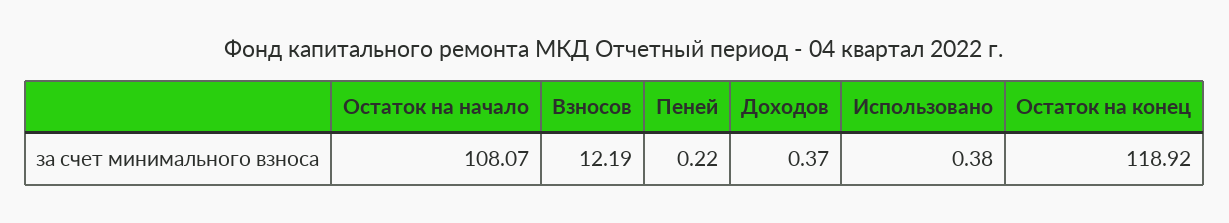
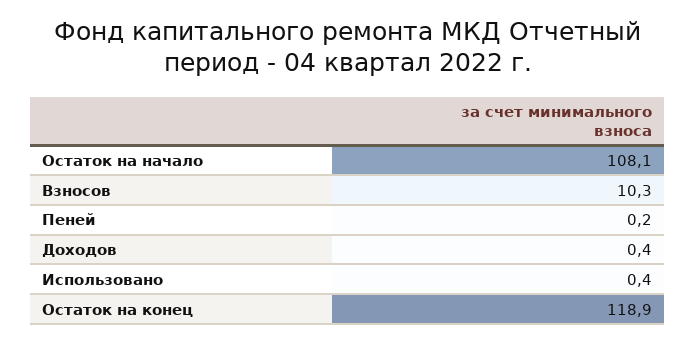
  {
    "Остаток на начало": 108.07,
-   "Взносов": 12.19,
+   "Взносов": 10.3,
    "Пеней": 0.22,
    "Доходов": 0.37,
    "Использовано": 0.38,
    "Остаток на конец": 118.92
  }

